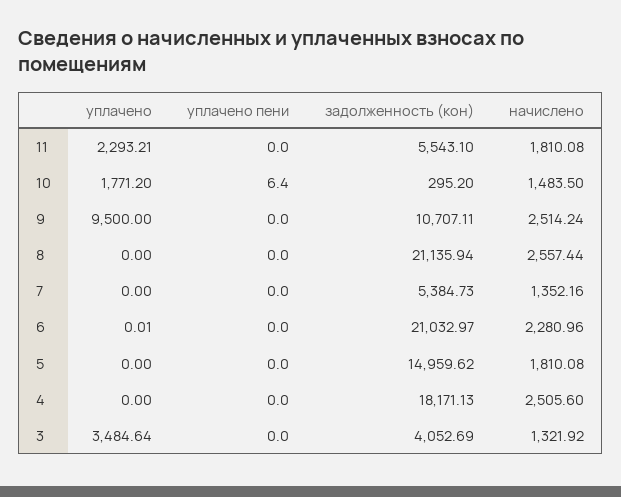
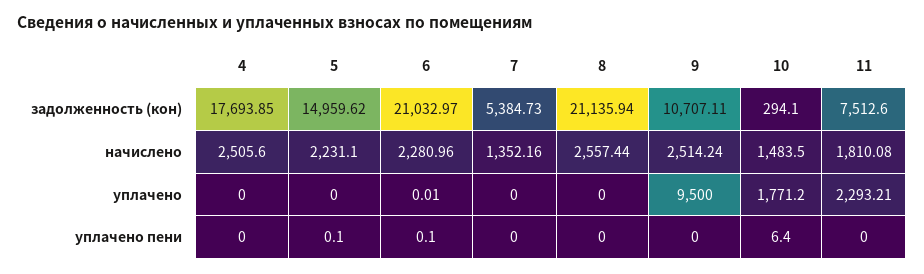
  {
    "уплачено": {
      "11": 2293.21,
      "10": 1771.2,
      "9": 9500,
      "8": 0,
      "7": 0,
      "6": 0.01,
      "5": 0,
-     "4": 0,
+     "4": 0
-     "3": 3484.64
    },
    "уплачено пени": {
      "11": 0,
      "10": 6.4,
      "9": 0,
      "8": 0,
      "7": 0,
-     "6": 0,
+     "6": 0.1,
-     "5": 0,
+     "5": 0.1,
-     "4": 0,
+     "4": 0
-     "3": 0
    },
    "задолженность (кон)": {
-     "11": 5543.1,
+     "11": 7512.6,
-     "10": 295.2,
+     "10": 294.1,
      "9": 10707.11,
      "8": 21135.94,
      "7": 5384.73,
      "6": 21032.97,
      "5": 14959.62,
-     "4": 18171.13,
+     "4": 17693.85
-     "3": 4052.69
    },
    "начислено": {
      "11": 1810.08,
      "10": 1483.5,
      "9": 2514.24,
      "8": 2557.44,
      "7": 1352.16,
      "6": 2280.96,
-     "5": 1810.08,
+     "5": 2231.1,
-     "4": 2505.6,
+     "4": 2505.6
-     "3": 1321.92
    }
  }

